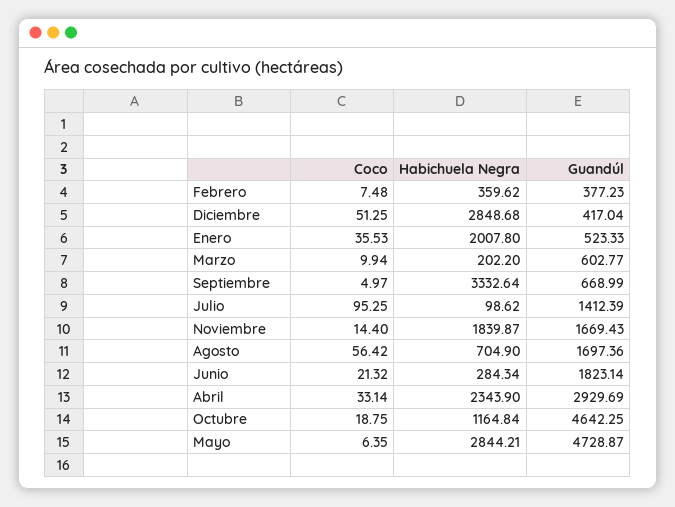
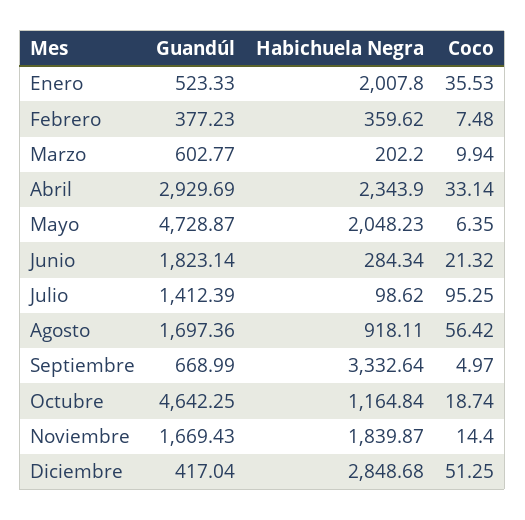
  {
    "Coco": {
      "Febrero": 7.48,
      "Diciembre": 51.25,
      "Enero": 35.53,
      "Marzo": 9.94,
      "Septiembre": 4.97,
      "Julio": 95.25,
      "Noviembre": 14.4,
      "Agosto": 56.42,
      "Junio": 21.32,
      "Abril": 33.14,
-     "Octubre": 18.75,
+     "Octubre": 18.74,
      "Mayo": 6.35
    },
    "Habichuela Negra": {
      "Febrero": 359.62,
      "Diciembre": 2848.68,
      "Enero": 2007.8,
      "Marzo": 202.2,
      "Septiembre": 3332.64,
      "Julio": 98.62,
      "Noviembre": 1839.87,
-     "Agosto": 704.9,
+     "Agosto": 918.11,
      "Junio": 284.34,
      "Abril": 2343.9,
      "Octubre": 1164.84,
-     "Mayo": 2844.21
+     "Mayo": 2048.23
    },
    "Guandúl": {
      "Febrero": 377.23,
      "Diciembre": 417.04,
      "Enero": 523.33,
      "Marzo": 602.77,
      "Septiembre": 668.99,
      "Julio": 1412.39,
      "Noviembre": 1669.43,
      "Agosto": 1697.36,
      "Junio": 1823.14,
      "Abril": 2929.69,
      "Octubre": 4642.25,
      "Mayo": 4728.87
    }
  }

